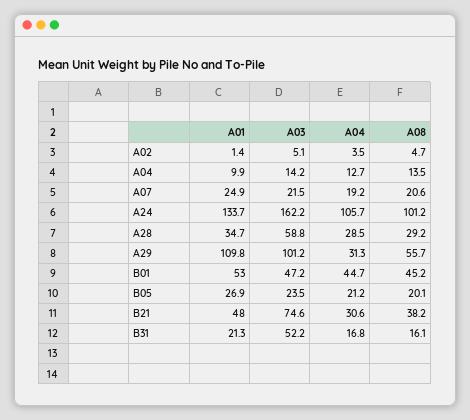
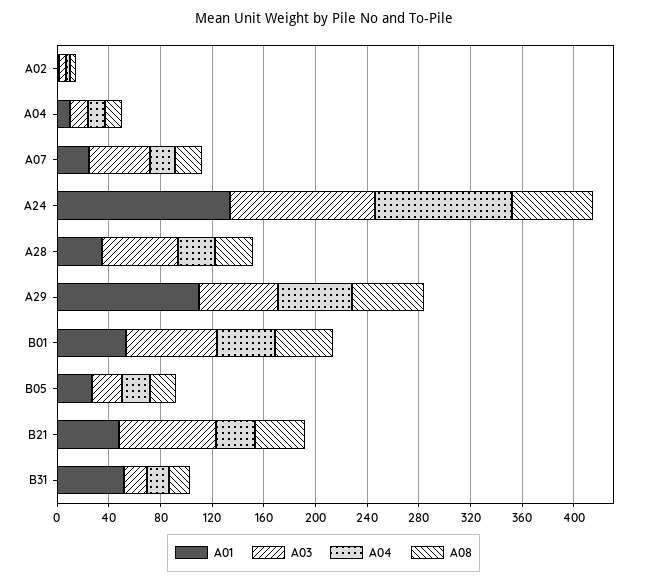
  {
    "A01": {
      "A02": 1.4,
      "A04": 9.9,
      "A07": 24.9,
      "A24": 133.7,
      "A28": 34.7,
      "A29": 109.8,
      "B01": 53,
      "B05": 26.9,
      "B21": 48,
-     "B31": 21.3
+     "B31": 50
    },
    "A03": {
      "A02": 5.1,
      "A04": 14.2,
-     "A07": 21.5,
+     "A07": 50,
-     "A24": 162.2,
+     "A24": 110,
      "A28": 58.8,
-     "A29": 101.2,
+     "A29": 60,
-     "B01": 47.2,
+     "B01": 70,
      "B05": 23.5,
      "B21": 74.6,
-     "B31": 52.2
+     "B31": 20
    },
    "A04": {
      "A02": 3.5,
      "A04": 12.7,
      "A07": 19.2,
      "A24": 105.7,
      "A28": 28.5,
-     "A29": 31.3,
+     "A29": 60,
      "B01": 44.7,
      "B05": 21.2,
      "B21": 30.6,
      "B31": 16.8
    },
    "A08": {
      "A02": 4.7,
      "A04": 13.5,
      "A07": 20.6,
-     "A24": 101.2,
+     "A24": 60,
      "A28": 29.2,
      "A29": 55.7,
      "B01": 45.2,
      "B05": 20.1,
      "B21": 38.2,
      "B31": 16.1
    }
  }

